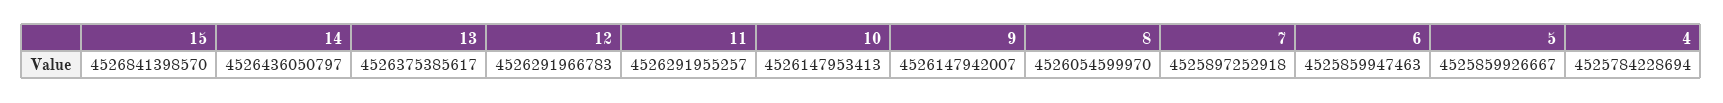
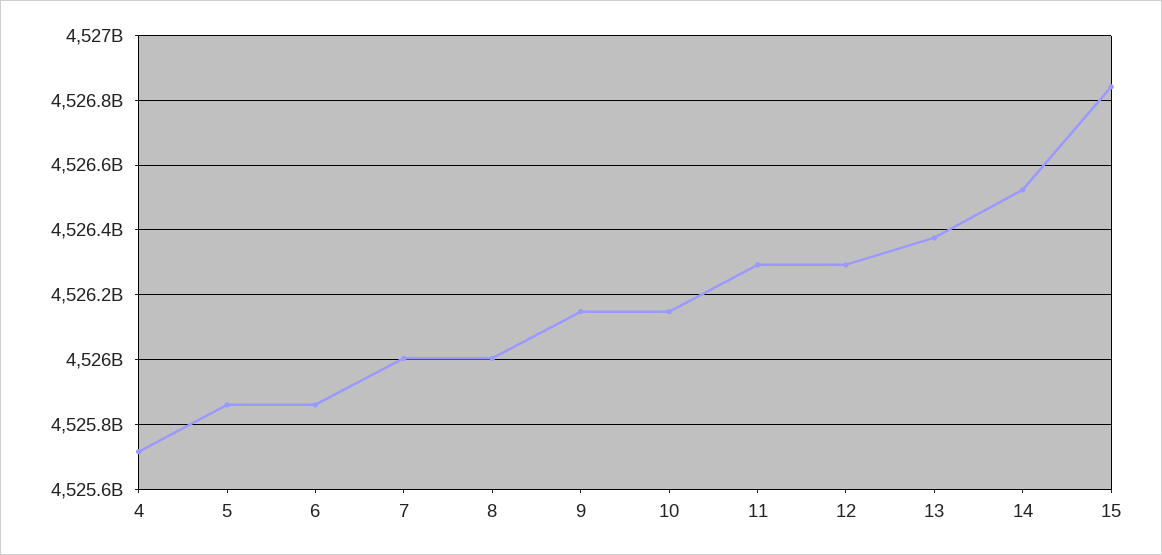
  {
    "15": 4526841398570,
-   "14": 4526436050797,
+   "14": 4526520000000,
    "13": 4526375385617,
    "12": 4526291966783,
    "11": 4526291955257,
    "10": 4526147953413,
    "9": 4526147942007,
-   "8": 4526054599970,
+   "8": 4526000000000,
-   "7": 4525897252918,
+   "7": 4526000000000,
    "6": 4525859947463,
    "5": 4525859926667,
-   "4": 4525784228694
+   "4": 4525720000000
  }

